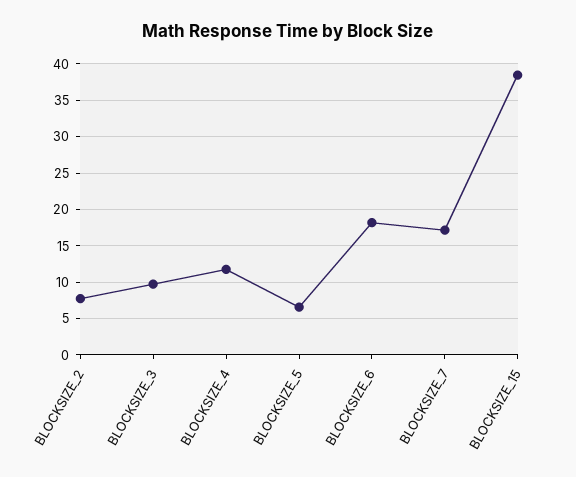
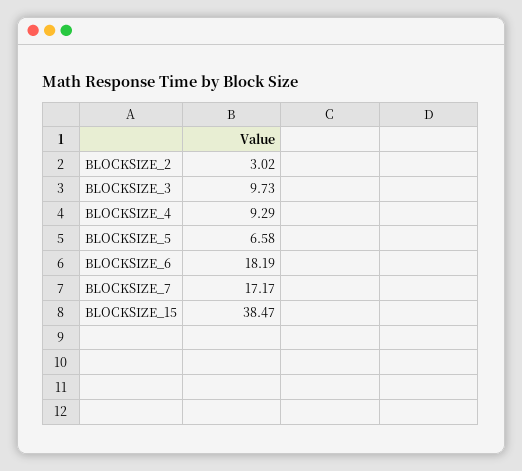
  {
-   "BLOCKSIZE_2": 8,
+   "BLOCKSIZE_2": 3.02,
    "BLOCKSIZE_3": 9.73,
-   "BLOCKSIZE_4": 12,
+   "BLOCKSIZE_4": 9.29,
    "BLOCKSIZE_5": 6.58,
    "BLOCKSIZE_6": 18.19,
    "BLOCKSIZE_7": 17.17,
    "BLOCKSIZE_15": 38.47
  }

